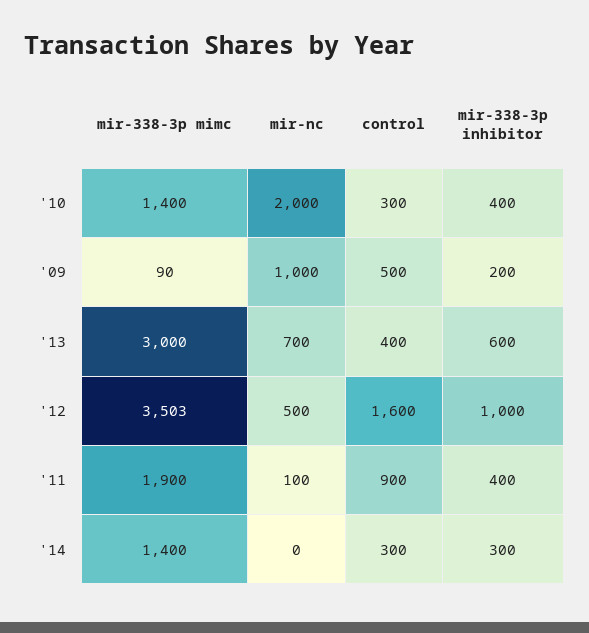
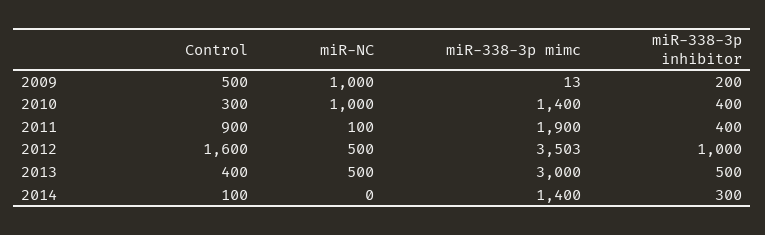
  {
    "mir-338-3p mimc": {
      "'10": 1400,
-     "'09": 90,
+     "'09": 13,
      "'13": 3000,
      "'12": 3503,
      "'11": 1900,
      "'14": 1400
    },
    "mir-nc": {
-     "'10": 2000,
+     "'10": 1000,
      "'09": 1000,
-     "'13": 700,
+     "'13": 500,
      "'12": 500,
      "'11": 100,
      "'14": 0
    },
    "control": {
      "'10": 300,
      "'09": 500,
      "'13": 400,
      "'12": 1600,
      "'11": 900,
-     "'14": 300
+     "'14": 100
    },
    "mir-338-3p inhibitor": {
      "'10": 400,
      "'09": 200,
-     "'13": 600,
+     "'13": 500,
      "'12": 1000,
      "'11": 400,
      "'14": 300
    }
  }

